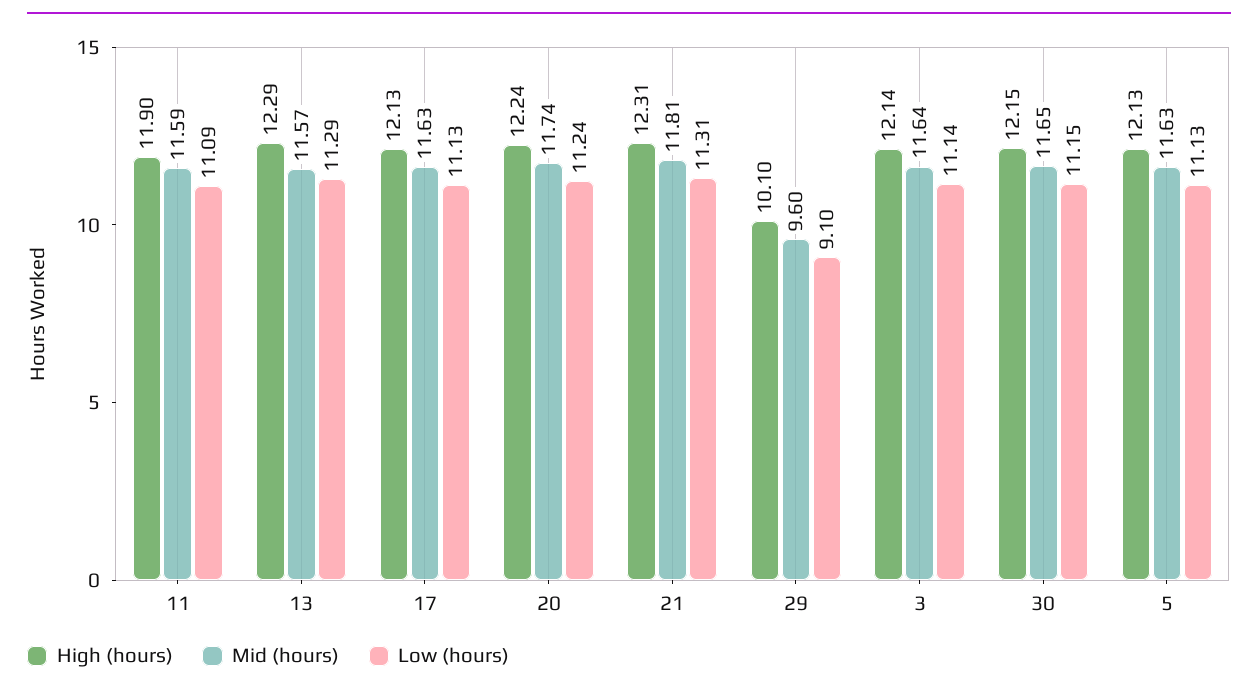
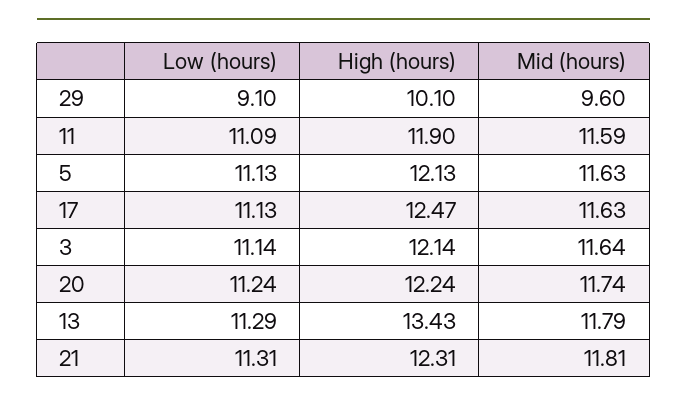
  {
    "High (hours)": {
      "11": 11.9,
-     "13": 12.29,
+     "13": 13.43,
-     "17": 12.13,
+     "17": 12.47,
      "20": 12.24,
      "21": 12.31,
      "29": 10.1,
      "3": 12.14,
-     "30": 12.15,
      "5": 12.13
    },
    "Mid (hours)": {
      "11": 11.59,
-     "13": 11.57,
+     "13": 11.79,
      "17": 11.63,
      "20": 11.74,
      "21": 11.81,
      "29": 9.6,
      "3": 11.64,
-     "30": 11.65,
      "5": 11.63
    },
    "Low (hours)": {
      "11": 11.09,
      "13": 11.29,
      "17": 11.13,
      "20": 11.24,
      "21": 11.31,
      "29": 9.1,
      "3": 11.14,
-     "30": 11.15,
      "5": 11.13
    }
  }

